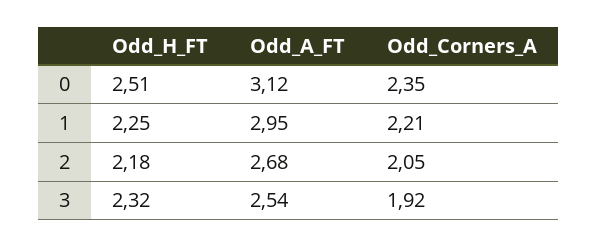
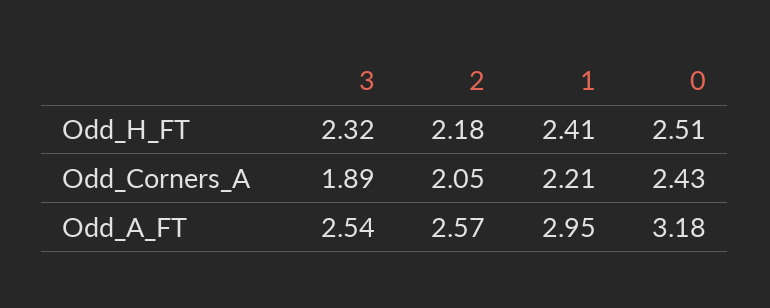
  {
    "Odd_H_FT": {
      "0": 2.51,
-     "1": 2.25,
+     "1": 2.41,
      "2": 2.18,
      "3": 2.32
    },
    "Odd_A_FT": {
-     "0": 3.12,
+     "0": 3.18,
      "1": 2.95,
-     "2": 2.68,
+     "2": 2.57,
      "3": 2.54
    },
    "Odd_Corners_A": {
-     "0": 2.35,
+     "0": 2.43,
      "1": 2.21,
      "2": 2.05,
-     "3": 1.92
+     "3": 1.89
    }
  }

